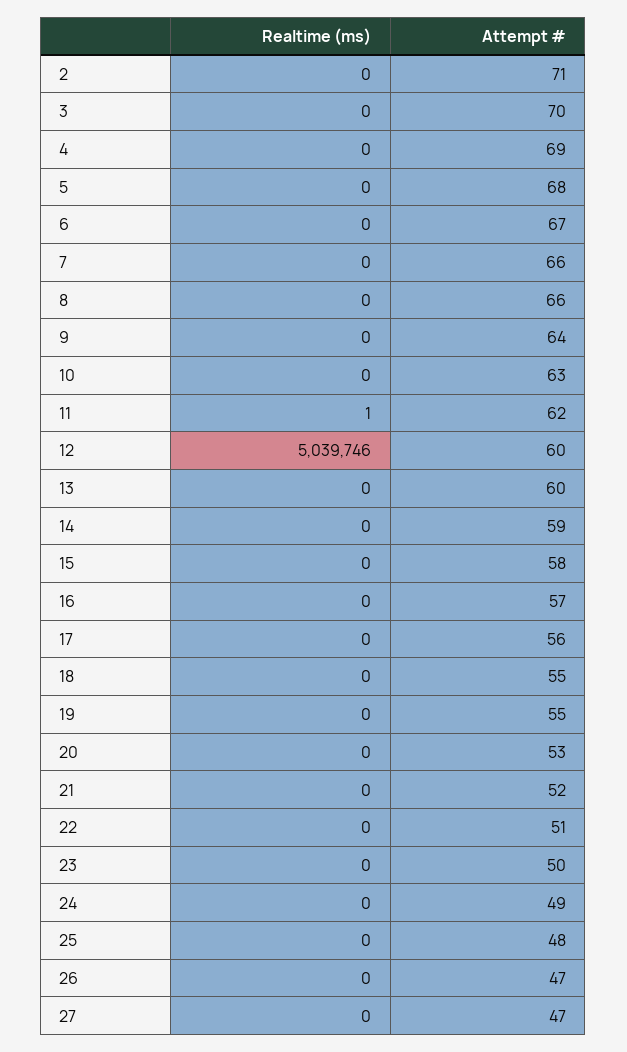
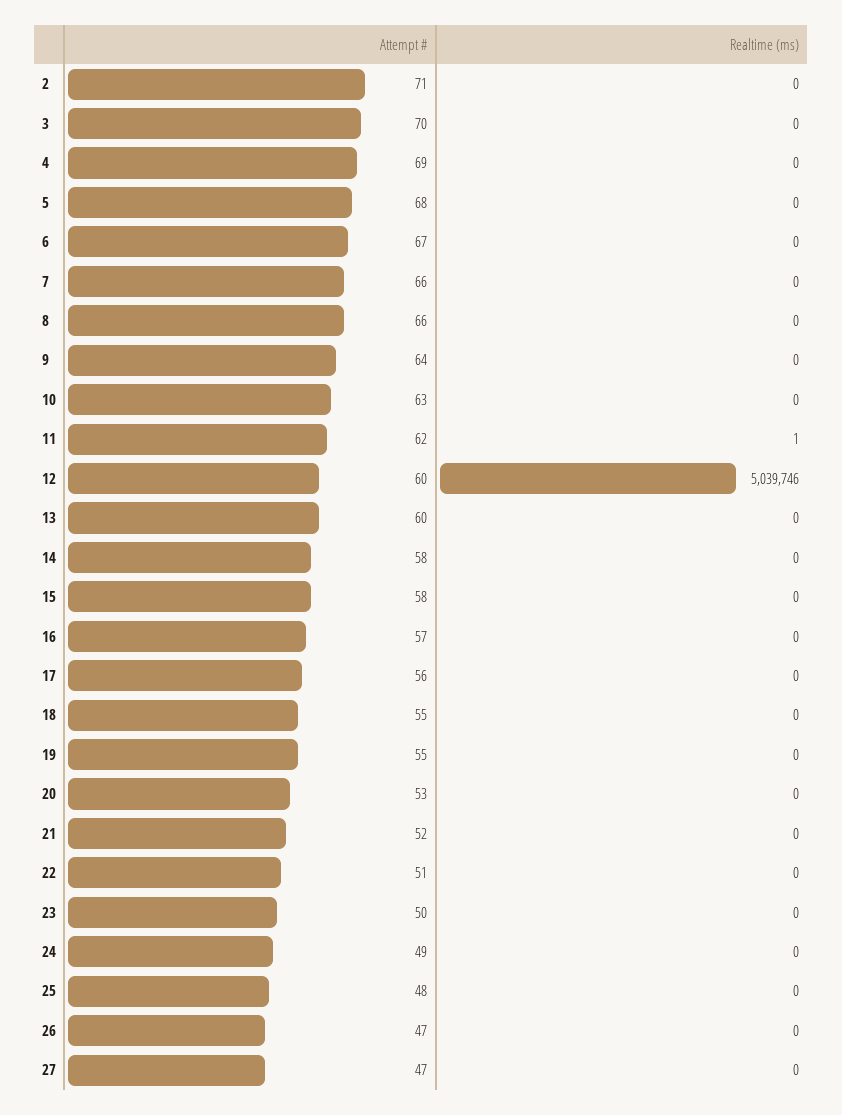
  {
    "Realtime (ms)": {
      "2": 0,
      "3": 0,
      "4": 0,
      "5": 0,
      "6": 0,
      "7": 0,
      "8": 0,
      "9": 0,
      "10": 0,
      "11": 1,
      "12": 5039746,
      "13": 0,
      "14": 0,
      "15": 0,
      "16": 0,
      "17": 0,
      "18": 0,
      "19": 0,
      "20": 0,
      "21": 0,
      "22": 0,
      "23": 0,
      "24": 0,
      "25": 0,
      "26": 0,
      "27": 0
    },
    "Attempt #": {
      "2": 71,
      "3": 70,
      "4": 69,
      "5": 68,
      "6": 67,
      "7": 66,
      "8": 66,
      "9": 64,
      "10": 63,
      "11": 62,
      "12": 60,
      "13": 60,
-     "14": 59,
+     "14": 58,
      "15": 58,
      "16": 57,
      "17": 56,
      "18": 55,
      "19": 55,
      "20": 53,
      "21": 52,
      "22": 51,
      "23": 50,
      "24": 49,
      "25": 48,
      "26": 47,
      "27": 47
    }
  }

